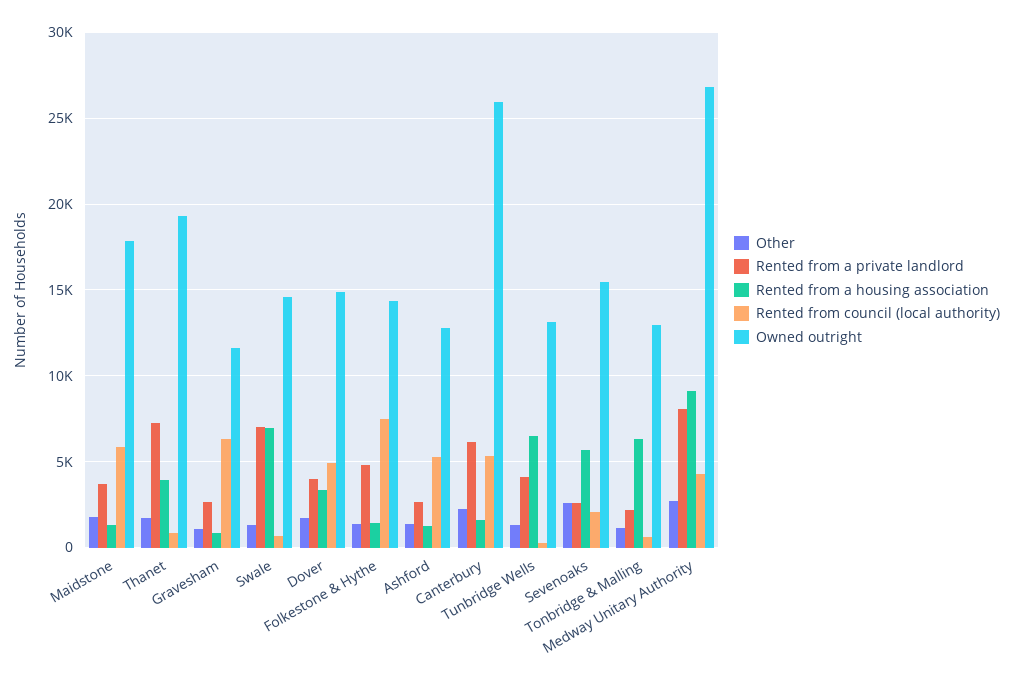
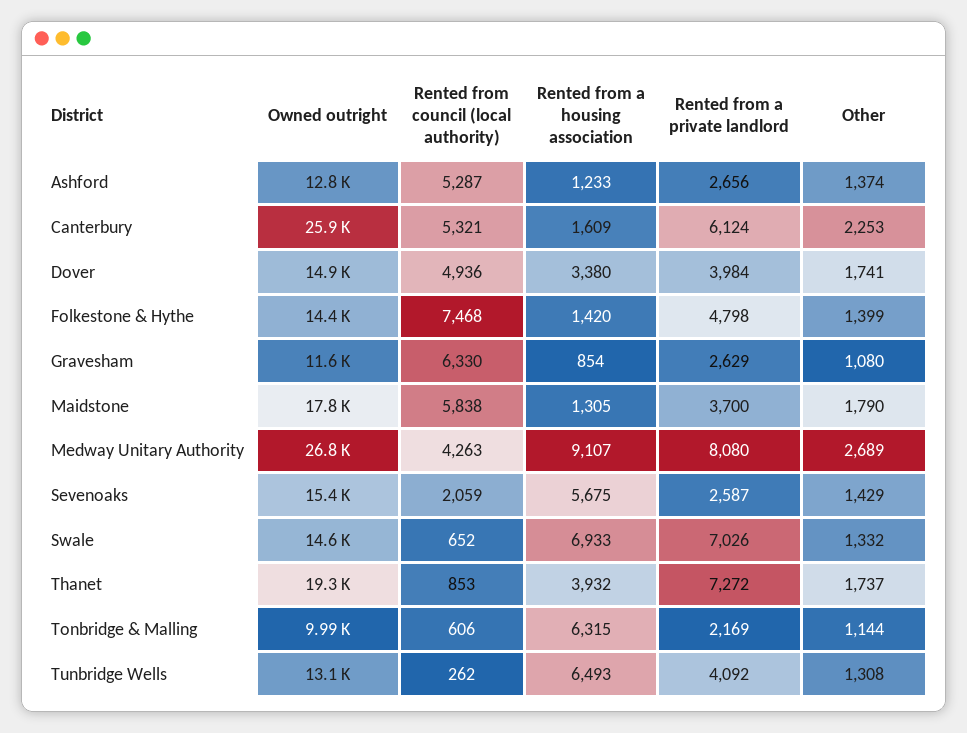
  {
    "Other": {
      "Maidstone": 1790,
      "Thanet": 1737,
      "Gravesham": 1080,
      "Swale": 1332,
      "Dover": 1741,
      "Folkestone & Hythe": 1399,
      "Ashford": 1374,
      "Canterbury": 2253,
      "Tunbridge Wells": 1308,
-     "Sevenoaks": 2500,
+     "Sevenoaks": 1429,
      "Tonbridge & Malling": 1144,
      "Medway Unitary Authority": 2689
    },
    "Rented from a private landlord": {
      "Maidstone": 3700,
      "Thanet": 7272,
      "Gravesham": 2629,
      "Swale": 7026,
      "Dover": 3984,
      "Folkestone & Hythe": 4798,
      "Ashford": 2656,
      "Canterbury": 6124,
      "Tunbridge Wells": 4092,
      "Sevenoaks": 2587,
      "Tonbridge & Malling": 2169,
      "Medway Unitary Authority": 8080
    },
    "Rented from a housing association": {
      "Maidstone": 1305,
      "Thanet": 3932,
      "Gravesham": 854,
      "Swale": 6933,
      "Dover": 3380,
      "Folkestone & Hythe": 1420,
      "Ashford": 1233,
      "Canterbury": 1609,
      "Tunbridge Wells": 6493,
      "Sevenoaks": 5675,
      "Tonbridge & Malling": 6315,
      "Medway Unitary Authority": 9107
    },
    "Rented from council (local authority)": {
      "Maidstone": 5838,
      "Thanet": 853,
      "Gravesham": 6330,
      "Swale": 652,
      "Dover": 4936,
      "Folkestone & Hythe": 7468,
      "Ashford": 5287,
      "Canterbury": 5321,
      "Tunbridge Wells": 262,
      "Sevenoaks": 2059,
      "Tonbridge & Malling": 606,
      "Medway Unitary Authority": 4263
    },
    "Owned outright": {
      "Maidstone": 17800,
      "Thanet": 19300,
      "Gravesham": 11600,
      "Swale": 14600,
      "Dover": 14900,
      "Folkestone & Hythe": 14400,
      "Ashford": 12800,
      "Canterbury": 25900,
      "Tunbridge Wells": 13100,
      "Sevenoaks": 15400,
-     "Tonbridge & Malling": 13000,
+     "Tonbridge & Malling": 9990,
      "Medway Unitary Authority": 26800
    }
  }

